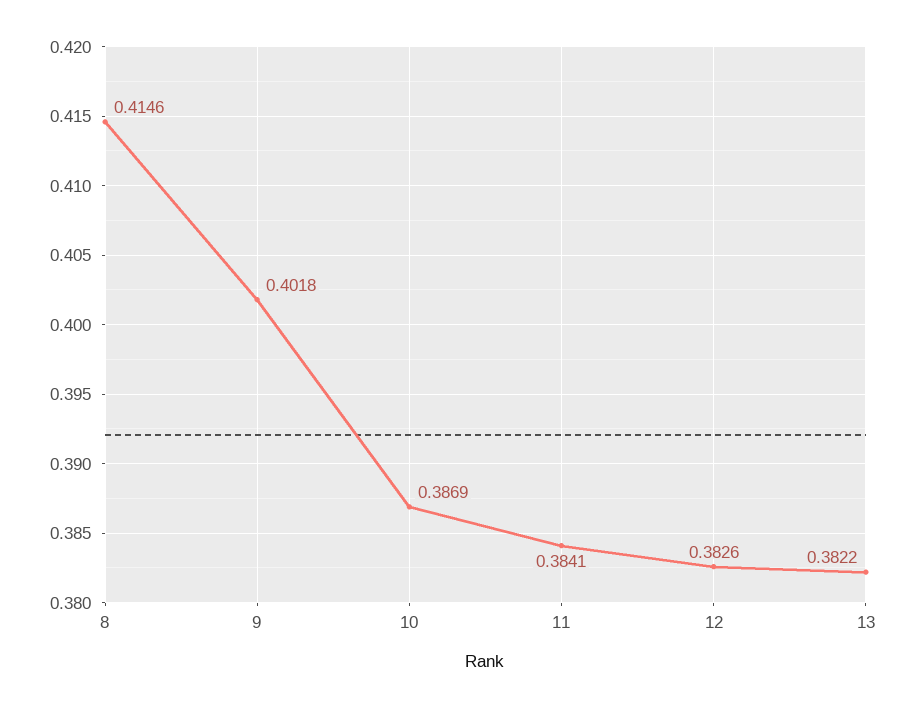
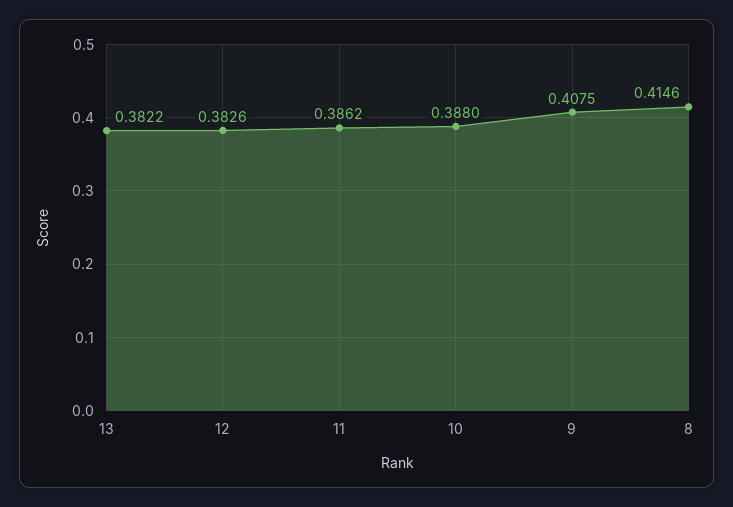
  {
    "8": 0.4146,
-   "9": 0.4018,
+   "9": 0.4075,
-   "10": 0.3869,
+   "10": 0.388,
-   "11": 0.3841,
+   "11": 0.3862,
    "12": 0.3826,
    "13": 0.3822
  }

